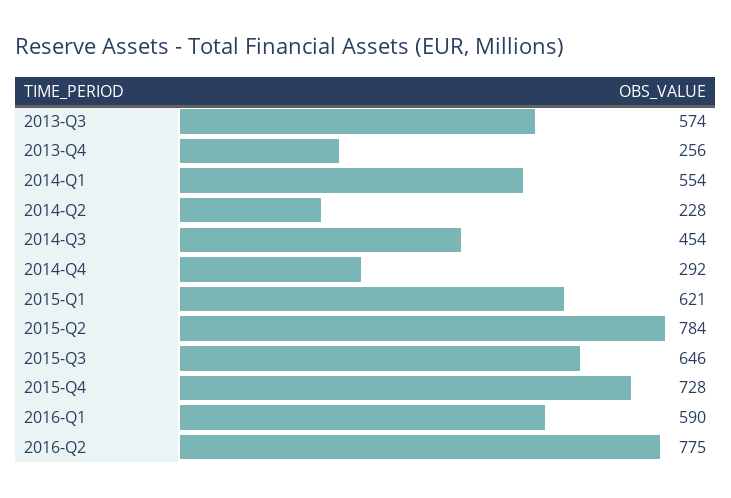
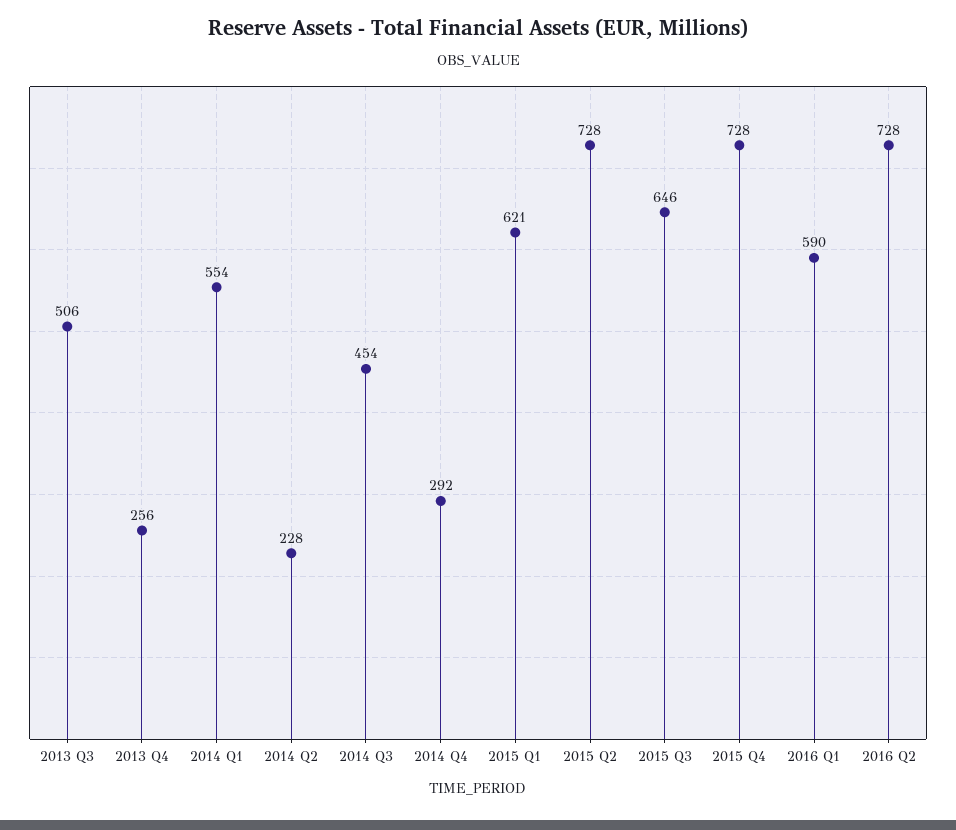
  {
-   "2013-Q3": 574,
+   "2013-Q3": 506,
    "2013-Q4": 256,
    "2014-Q1": 554,
    "2014-Q2": 228,
    "2014-Q3": 454,
    "2014-Q4": 292,
    "2015-Q1": 621,
-   "2015-Q2": 784,
+   "2015-Q2": 728,
    "2015-Q3": 646,
    "2015-Q4": 728,
    "2016-Q1": 590,
-   "2016-Q2": 775
+   "2016-Q2": 728
  }

